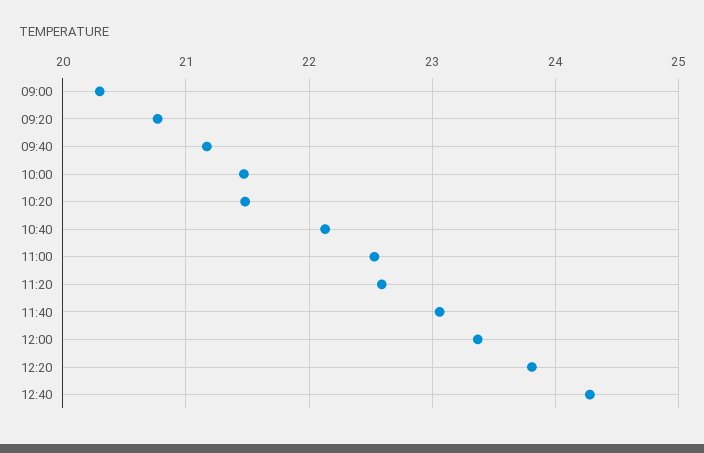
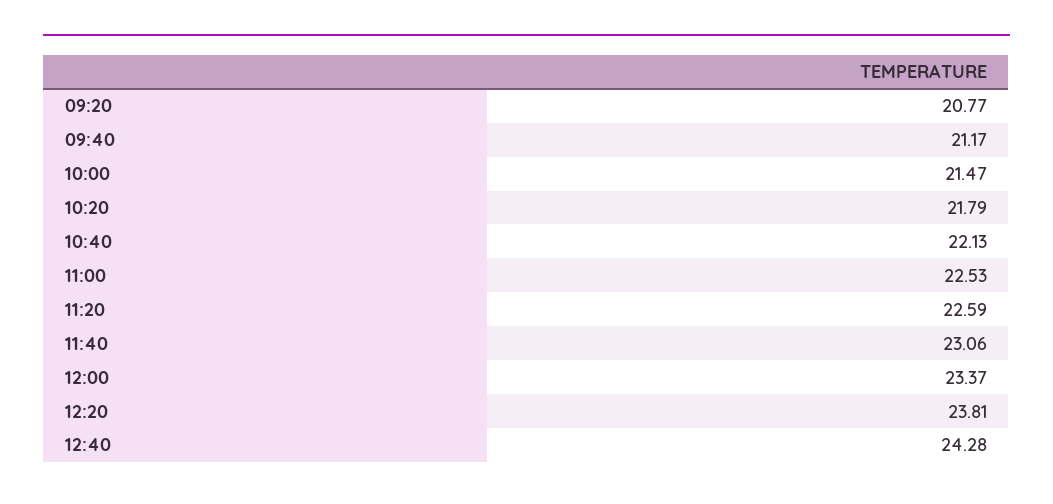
  {
-   "09:00": 20.3,
    "09:20": 20.77,
    "09:40": 21.17,
    "10:00": 21.47,
-   "10:20": 21.5,
+   "10:20": 21.79,
    "10:40": 22.13,
    "11:00": 22.53,
    "11:20": 22.59,
    "11:40": 23.06,
    "12:00": 23.37,
    "12:20": 23.81,
    "12:40": 24.28
  }

